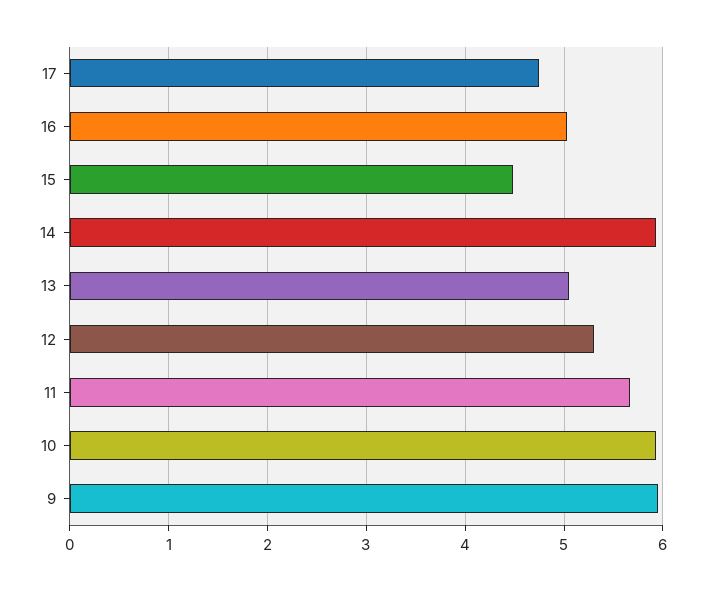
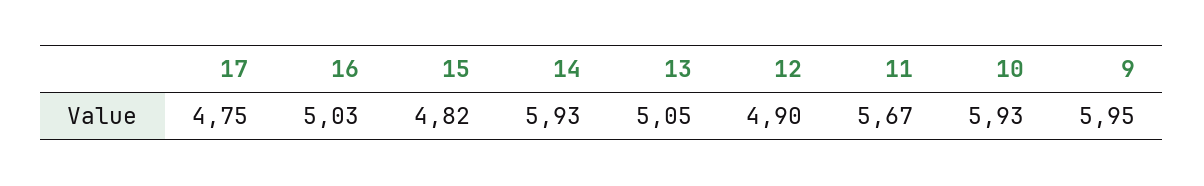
  {
    "17": 4.75,
    "16": 5.03,
-   "15": 4.5,
+   "15": 4.82,
    "14": 5.93,
    "13": 5.05,
-   "12": 5.3,
+   "12": 4.9,
    "11": 5.67,
    "10": 5.93,
    "9": 5.95
  }

